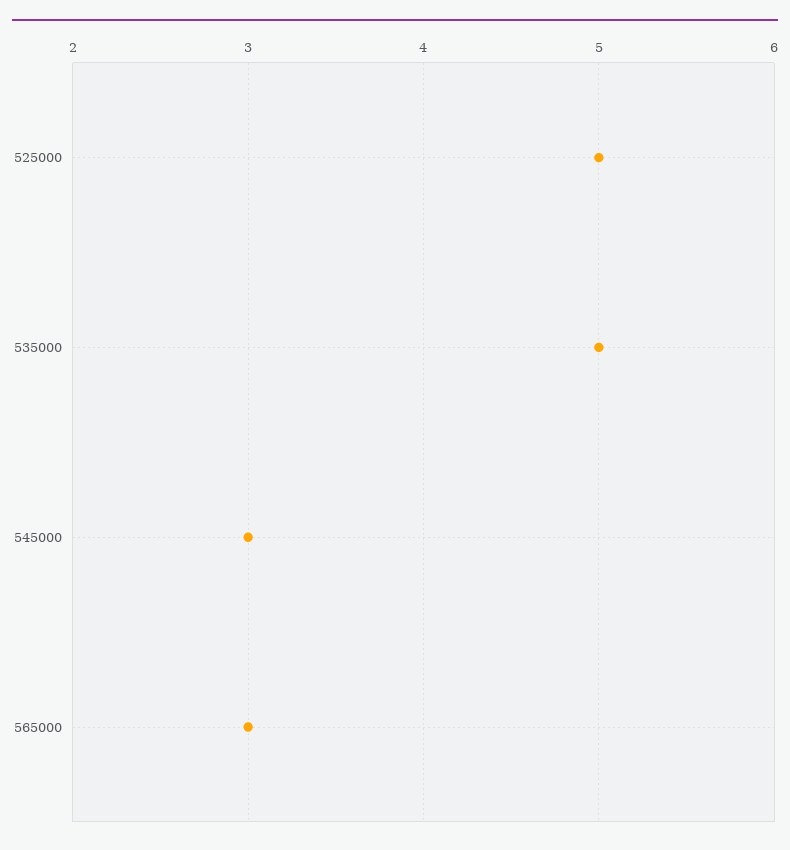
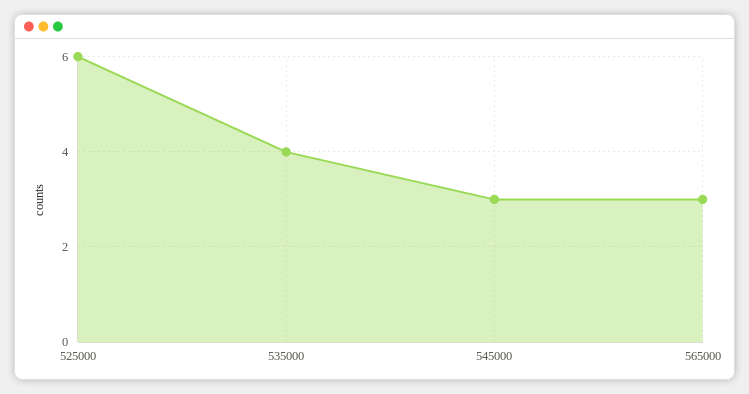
  {
-   "525000": 5,
+   "525000": 6,
-   "535000": 5,
+   "535000": 4,
    "545000": 3,
    "565000": 3
  }

